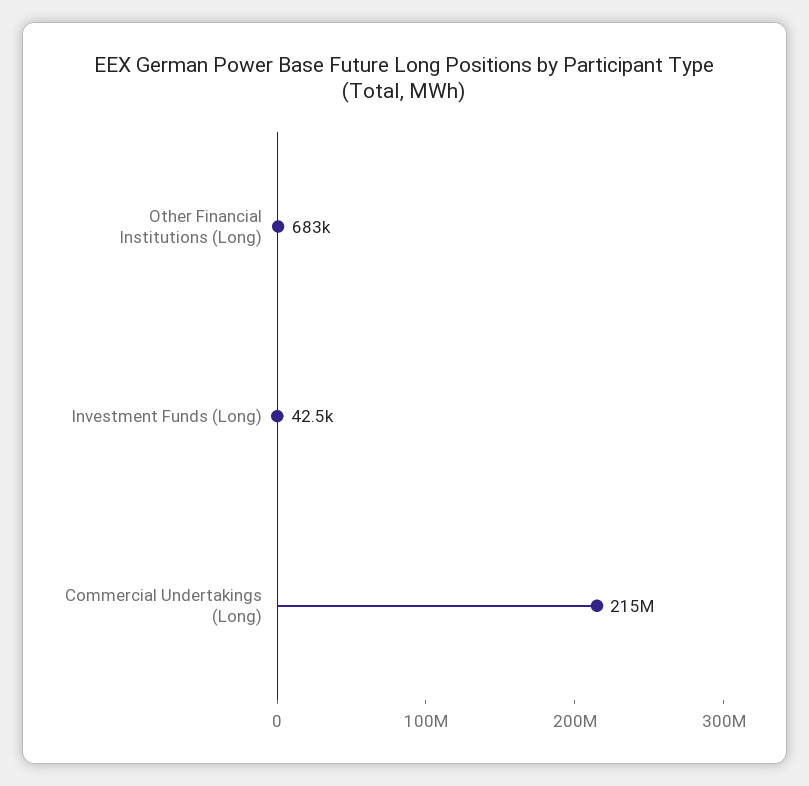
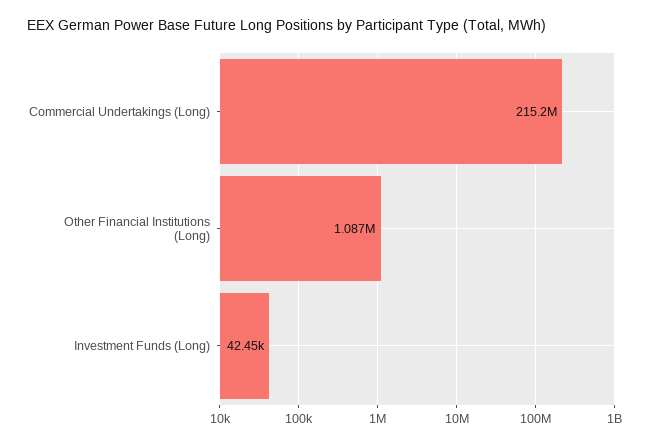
  {
-   "Other Financial Institutions (Long)": 683000,
+   "Other Financial Institutions (Long)": 1087000,
    "Investment Funds (Long)": 42450,
    "Commercial Undertakings (Long)": 215200000
  }

